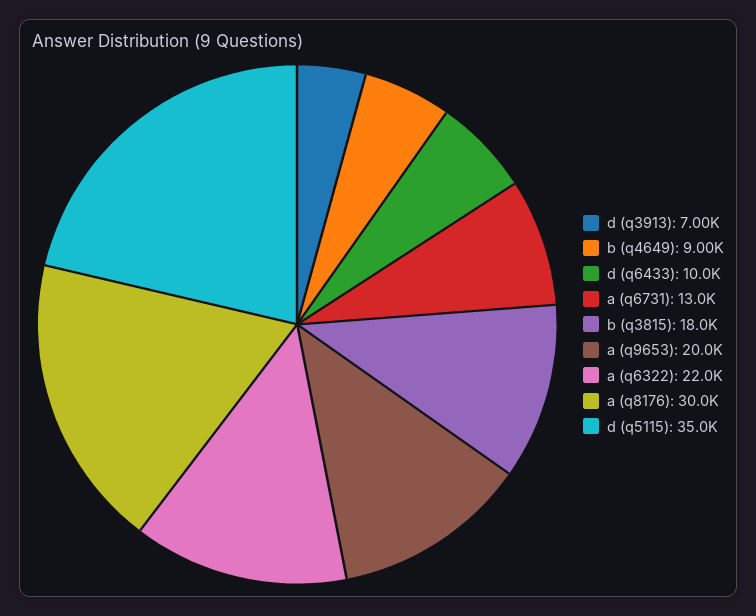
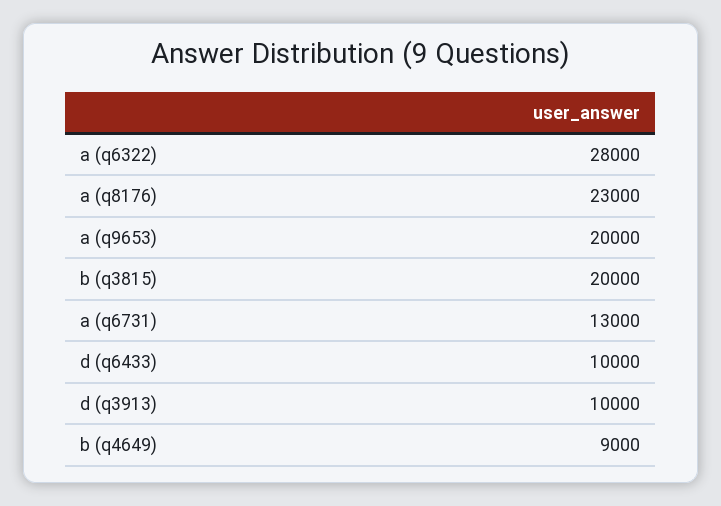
  {
-   "d (q3913)": 7000,
+   "d (q3913)": 10000,
    "b (q4649)": 9000,
    "d (q6433)": 10000,
    "a (q6731)": 13000,
-   "b (q3815)": 18000,
+   "b (q3815)": 20000,
    "a (q9653)": 20000,
-   "a (q6322)": 22000,
+   "a (q6322)": 28000,
-   "a (q8176)": 30000,
+   "a (q8176)": 23000
-   "d (q5115)": 35000
  }

